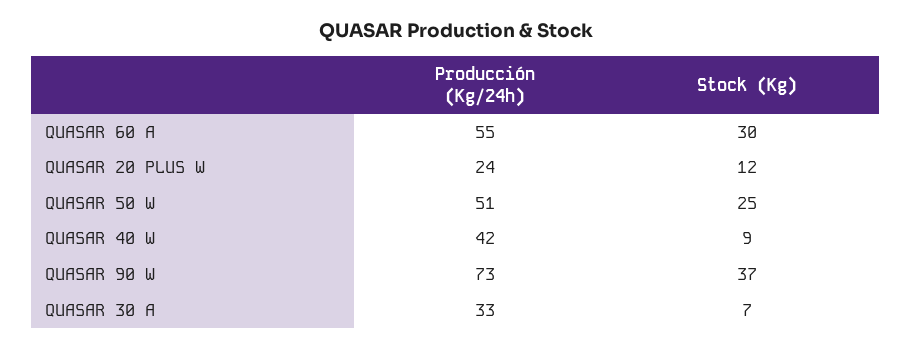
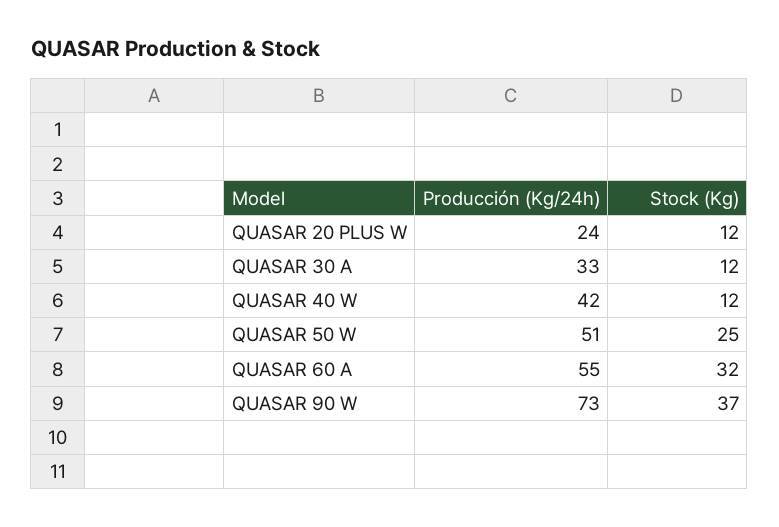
  {
    "Producción (Kg/24h)": {
      "QUASAR 60 A": 55,
      "QUASAR 20 PLUS W": 24,
      "QUASAR 50 W": 51,
      "QUASAR 40 W": 42,
      "QUASAR 90 W": 73,
      "QUASAR 30 A": 33
    },
    "Stock (Kg)": {
-     "QUASAR 60 A": 30,
+     "QUASAR 60 A": 32,
      "QUASAR 20 PLUS W": 12,
      "QUASAR 50 W": 25,
-     "QUASAR 40 W": 9,
+     "QUASAR 40 W": 12,
      "QUASAR 90 W": 37,
-     "QUASAR 30 A": 7
+     "QUASAR 30 A": 12
    }
  }

